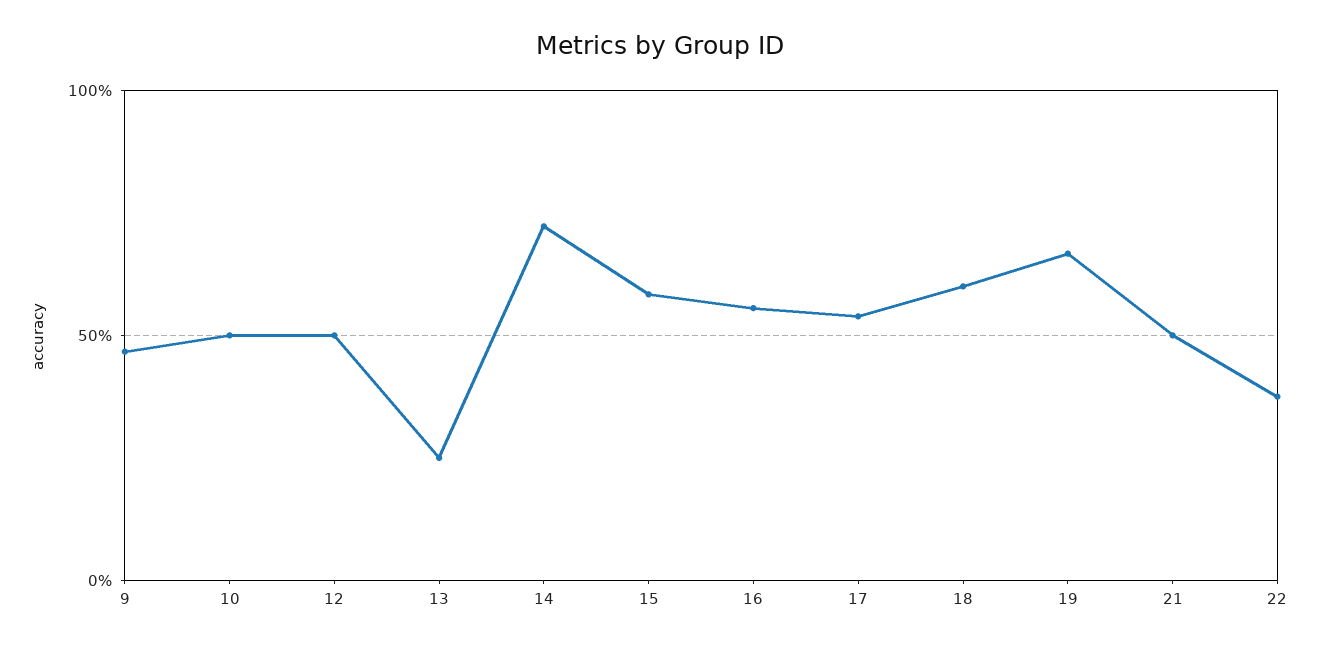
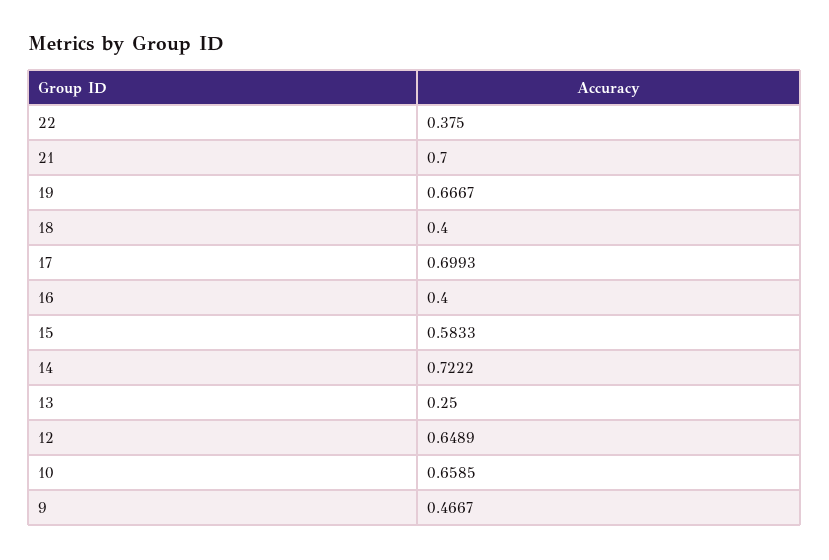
  {
    "9": 0.4667,
-   "10": 0.5,
+   "10": 0.6585,
-   "12": 0.5,
+   "12": 0.6489,
    "13": 0.25,
    "14": 0.7222,
    "15": 0.5833,
-   "16": 0.55,
+   "16": 0.4,
-   "17": 0.55,
+   "17": 0.6993,
-   "18": 0.6,
+   "18": 0.4,
    "19": 0.6667,
-   "21": 0.5,
+   "21": 0.7,
    "22": 0.375
  }

